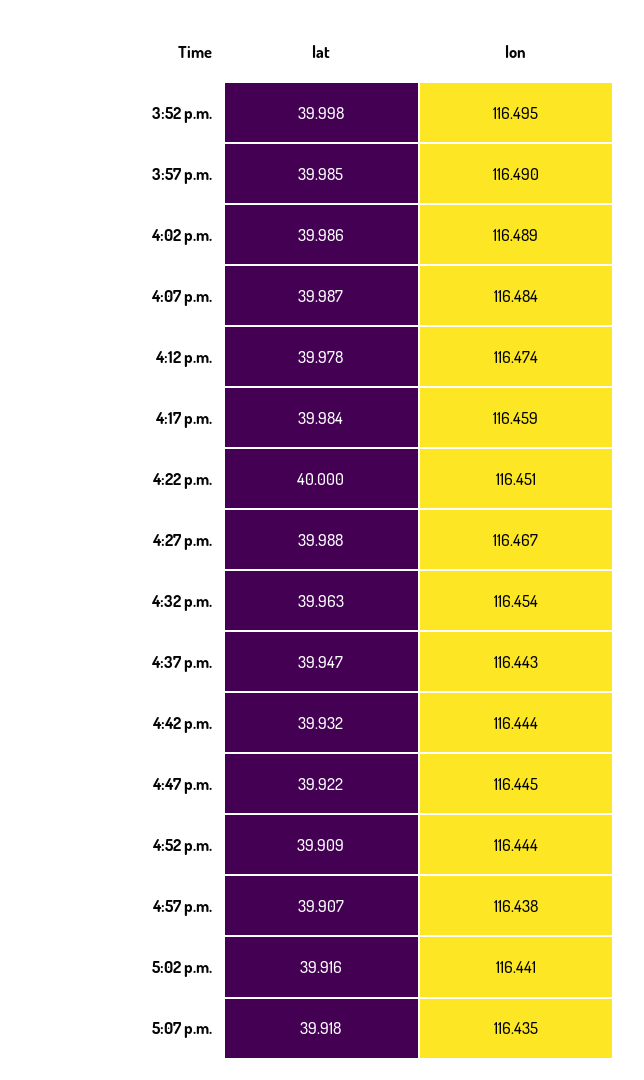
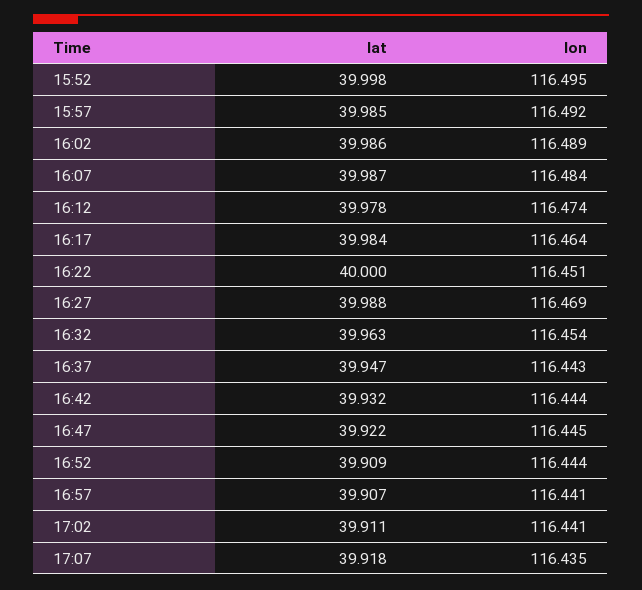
  {
    "lat": {
      "3:52 p.m.": 39.998,
      "3:57 p.m.": 39.985,
      "4:02 p.m.": 39.986,
      "4:07 p.m.": 39.987,
      "4:12 p.m.": 39.978,
      "4:17 p.m.": 39.984,
      "4:22 p.m.": 40,
      "4:27 p.m.": 39.988,
      "4:32 p.m.": 39.963,
      "4:37 p.m.": 39.947,
      "4:42 p.m.": 39.932,
      "4:47 p.m.": 39.922,
      "4:52 p.m.": 39.909,
      "4:57 p.m.": 39.907,
-     "5:02 p.m.": 39.916,
+     "5:02 p.m.": 39.911,
      "5:07 p.m.": 39.918
    },
    "lon": {
      "3:52 p.m.": 116.495,
-     "3:57 p.m.": 116.49,
+     "3:57 p.m.": 116.492,
      "4:02 p.m.": 116.489,
      "4:07 p.m.": 116.484,
      "4:12 p.m.": 116.474,
-     "4:17 p.m.": 116.459,
+     "4:17 p.m.": 116.464,
      "4:22 p.m.": 116.451,
-     "4:27 p.m.": 116.467,
+     "4:27 p.m.": 116.469,
      "4:32 p.m.": 116.454,
      "4:37 p.m.": 116.443,
      "4:42 p.m.": 116.444,
      "4:47 p.m.": 116.445,
      "4:52 p.m.": 116.444,
-     "4:57 p.m.": 116.438,
+     "4:57 p.m.": 116.441,
      "5:02 p.m.": 116.441,
      "5:07 p.m.": 116.435
    }
  }

